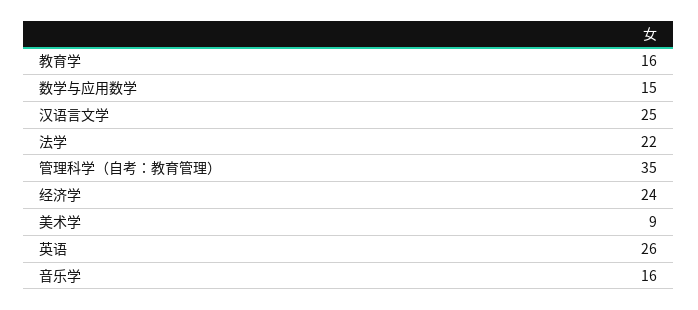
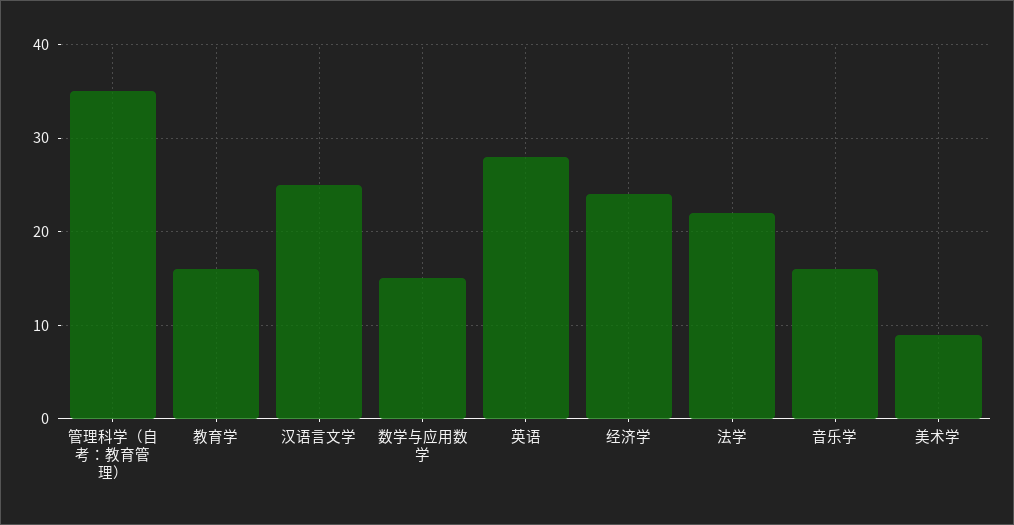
  {
    "教育学": 16,
    "数学与应用数学": 15,
    "汉语言文学": 25,
    "法学": 22,
    "管理科学（自考：教育管理）": 35,
    "经济学": 24,
    "美术学": 9,
-   "英语": 26,
+   "英语": 28,
    "音乐学": 16
  }

